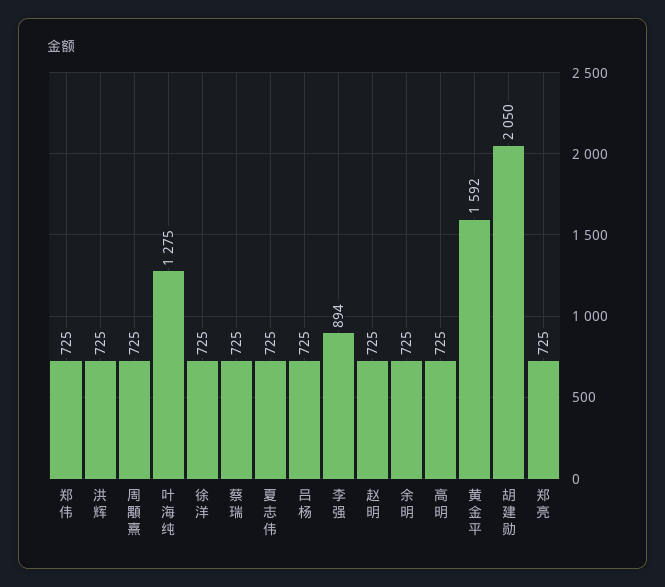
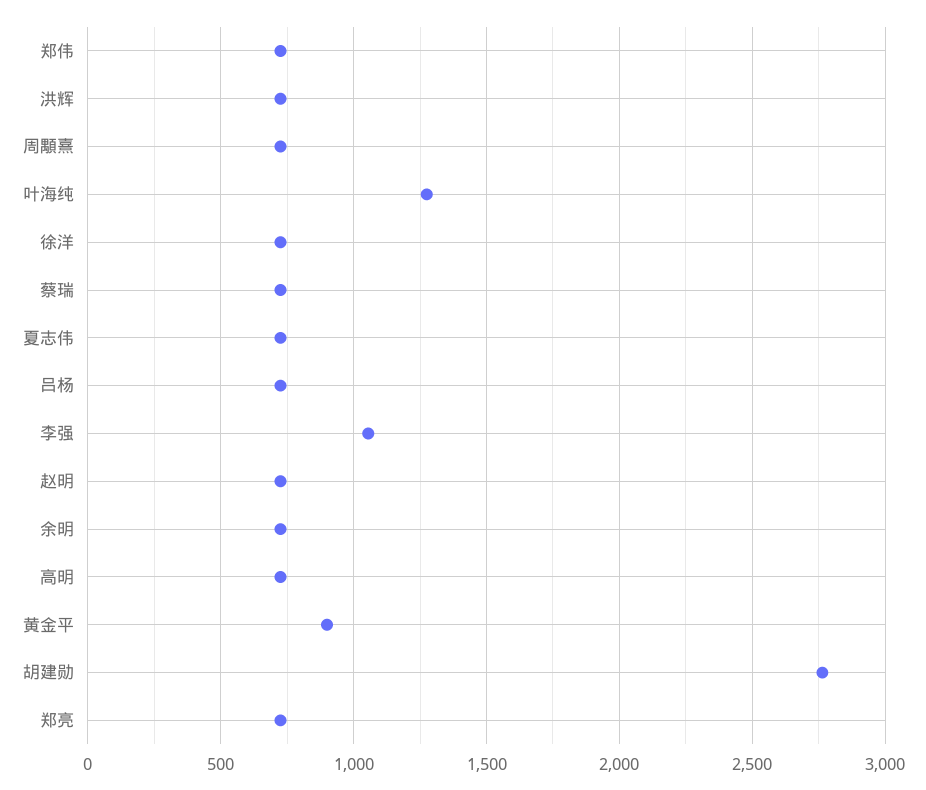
  {
    "郑伟": 725,
    "洪辉": 725,
    "周顒熹": 725,
    "叶海纯": 1275,
    "徐洋": 725,
    "蔡瑞": 725,
    "夏志伟": 725,
    "吕杨": 725,
-   "李强": 894,
+   "李强": 1050,
    "赵明": 725,
    "余明": 725,
    "高明": 725,
-   "黄金平": 1592,
+   "黄金平": 900,
-   "胡建勋": 2050,
+   "胡建勋": 2750,
    "郑亮": 725
  }

